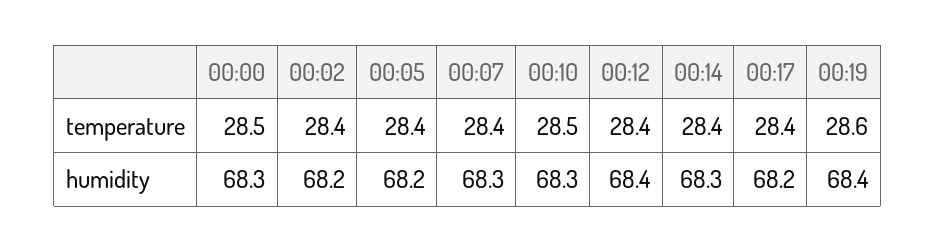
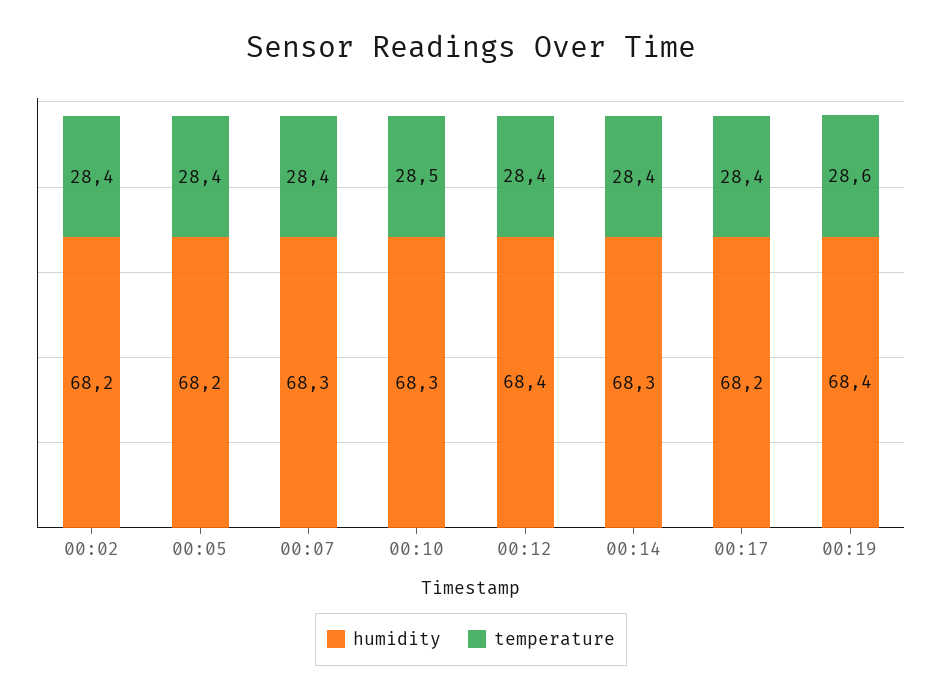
  {
    "temperature": {
-     "00:00": 28.5,
      "00:02": 28.4,
      "00:05": 28.4,
      "00:07": 28.4,
      "00:10": 28.5,
      "00:12": 28.4,
      "00:14": 28.4,
      "00:17": 28.4,
      "00:19": 28.6
    },
    "humidity": {
-     "00:00": 68.3,
      "00:02": 68.2,
      "00:05": 68.2,
      "00:07": 68.3,
      "00:10": 68.3,
      "00:12": 68.4,
      "00:14": 68.3,
      "00:17": 68.2,
      "00:19": 68.4
    }
  }

